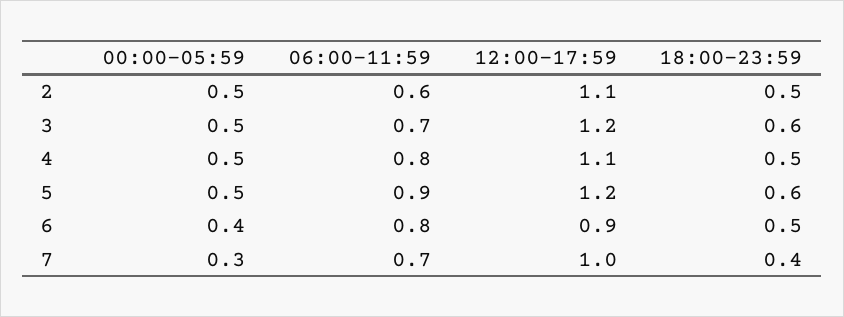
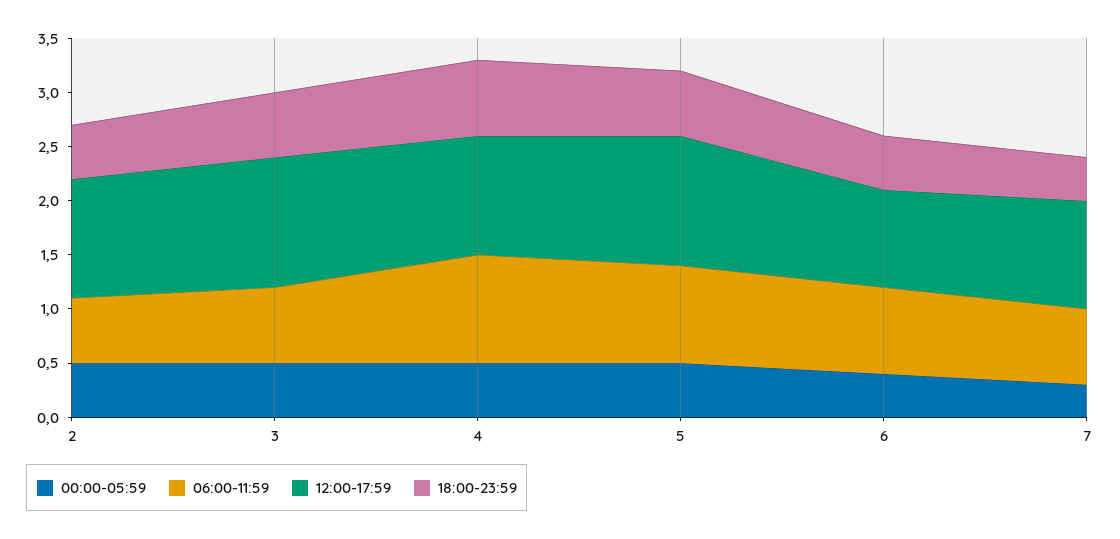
  {
    "00:00-05:59": {
      "2": 0.5,
      "3": 0.5,
      "4": 0.5,
      "5": 0.5,
      "6": 0.4,
      "7": 0.3
    },
    "06:00-11:59": {
      "2": 0.6,
      "3": 0.7,
-     "4": 0.8,
+     "4": 1,
      "5": 0.9,
      "6": 0.8,
      "7": 0.7
    },
    "12:00-17:59": {
      "2": 1.1,
      "3": 1.2,
      "4": 1.1,
      "5": 1.2,
      "6": 0.9,
      "7": 1
    },
    "18:00-23:59": {
      "2": 0.5,
      "3": 0.6,
-     "4": 0.5,
+     "4": 0.7,
      "5": 0.6,
      "6": 0.5,
      "7": 0.4
    }
  }

